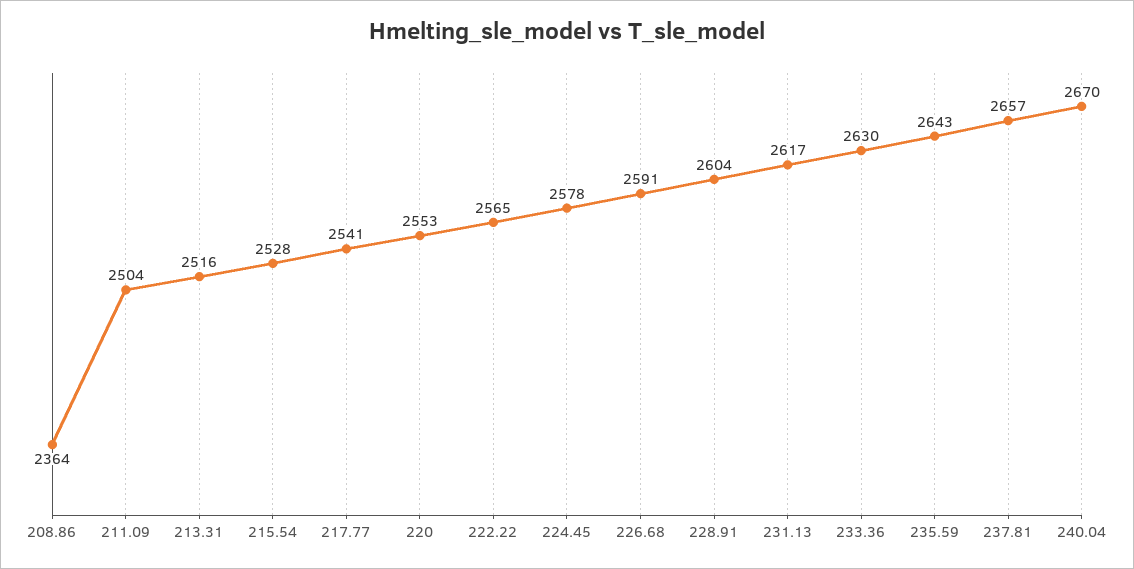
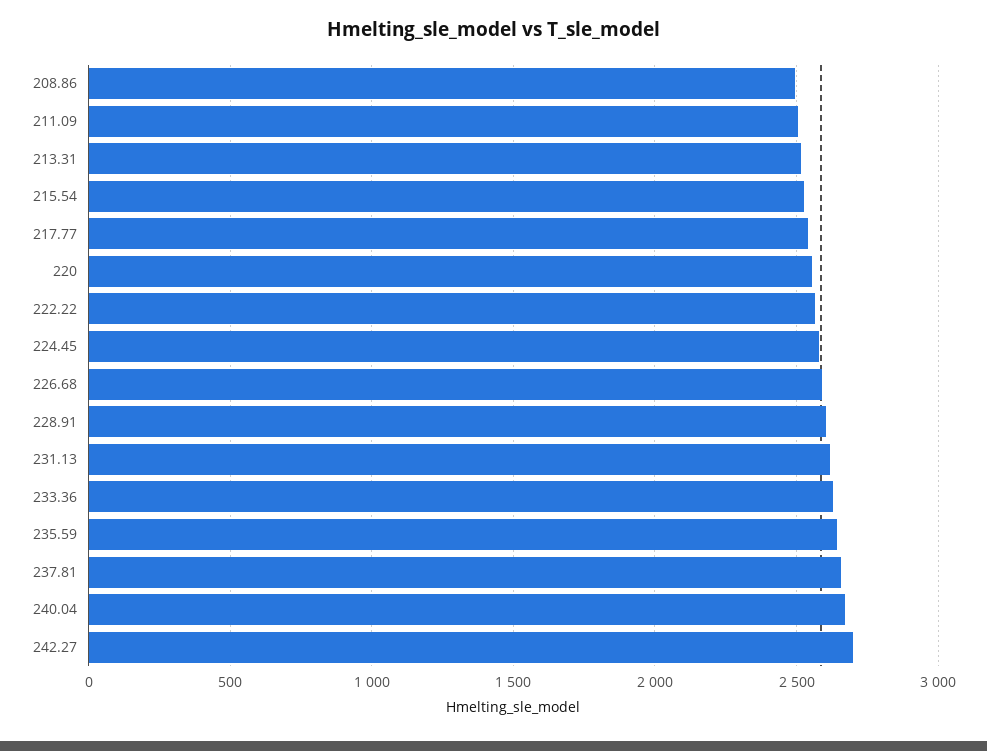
  {
-   "208.86": 2364,
+   "208.86": 2500,
    "211.09": 2504,
    "213.31": 2516,
    "215.54": 2528,
    "217.77": 2541,
    "220": 2553,
    "222.22": 2565,
    "224.45": 2578,
    "226.68": 2591,
    "228.91": 2604,
    "231.13": 2617,
    "233.36": 2630,
    "235.59": 2643,
    "237.81": 2657,
-   "240.04": 2670
+   "240.04": 2670,
+   "242.27": 2700
  }

